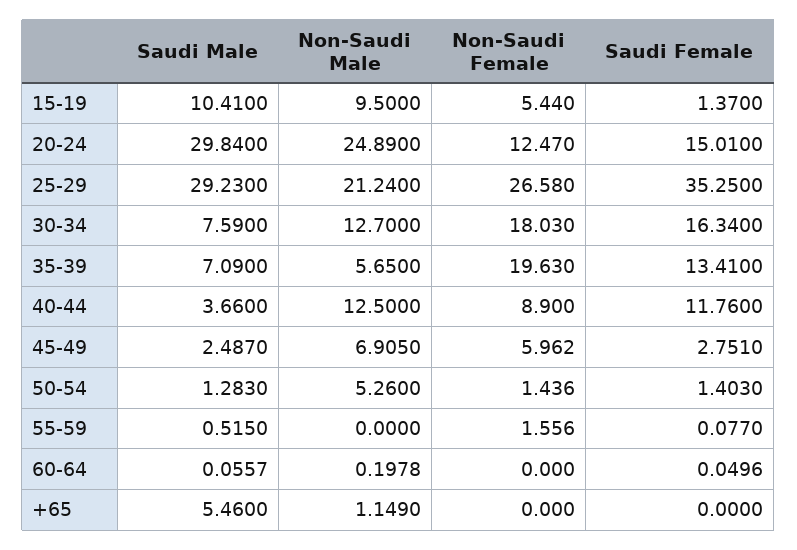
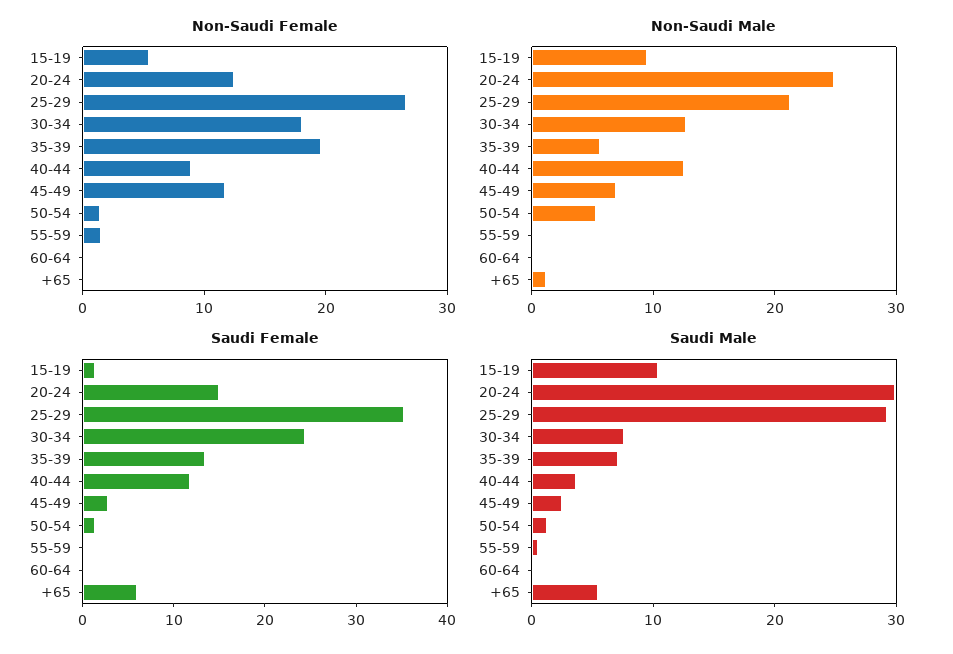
  {
    "Saudi Male": {
      "15-19": 10.41,
      "20-24": 29.84,
      "25-29": 29.23,
      "30-34": 7.59,
      "35-39": 7.09,
      "40-44": 3.66,
      "45-49": 2.487,
      "50-54": 1.283,
      "55-59": 0.515,
      "60-64": 0.0557,
      "+65": 5.46
    },
    "Non-Saudi Male": {
      "15-19": 9.5,
      "20-24": 24.89,
      "25-29": 21.24,
      "30-34": 12.7,
      "35-39": 5.65,
      "40-44": 12.5,
      "45-49": 6.905,
      "50-54": 5.26,
      "55-59": 0,
      "60-64": 0.1978,
      "+65": 1.149
    },
    "Non-Saudi Female": {
      "15-19": 5.44,
      "20-24": 12.47,
      "25-29": 26.58,
      "30-34": 18.03,
      "35-39": 19.63,
      "40-44": 8.9,
-     "45-49": 5.962,
+     "45-49": 12,
      "50-54": 1.436,
      "55-59": 1.556,
      "60-64": 0,
      "+65": 0
    },
    "Saudi Female": {
      "15-19": 1.37,
      "20-24": 15.01,
      "25-29": 35.25,
-     "30-34": 16.34,
+     "30-34": 24,
      "35-39": 13.41,
      "40-44": 11.76,
      "45-49": 2.751,
      "50-54": 1.403,
      "55-59": 0.077,
      "60-64": 0.0496,
-     "+65": 0
+     "+65": 6
    }
  }

